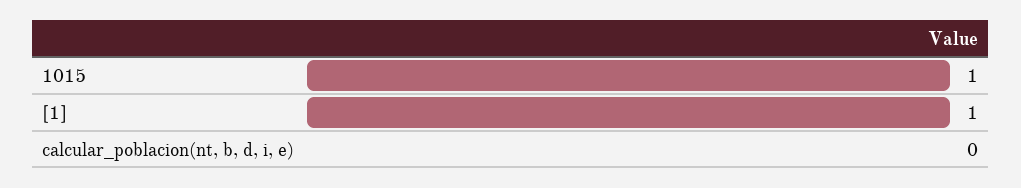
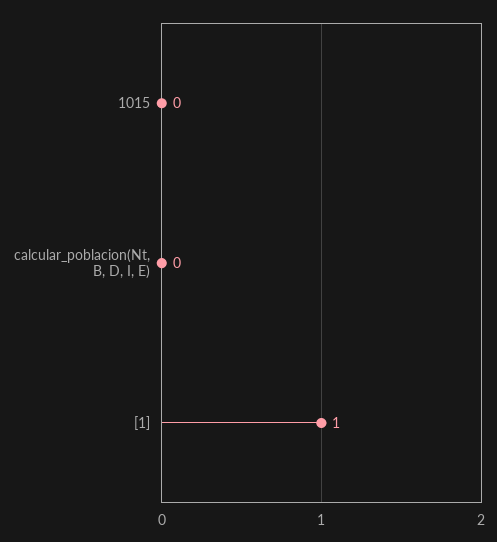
  {
-   "1015": 1,
+   "1015": 0,
    "[1]": 1,
    "calcular_poblacion(nt, b, d, i, e)": 0
  }

